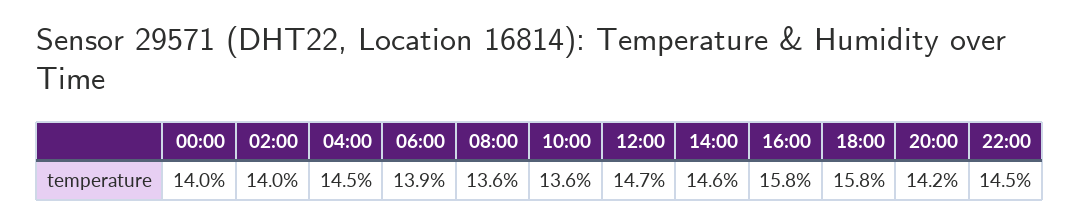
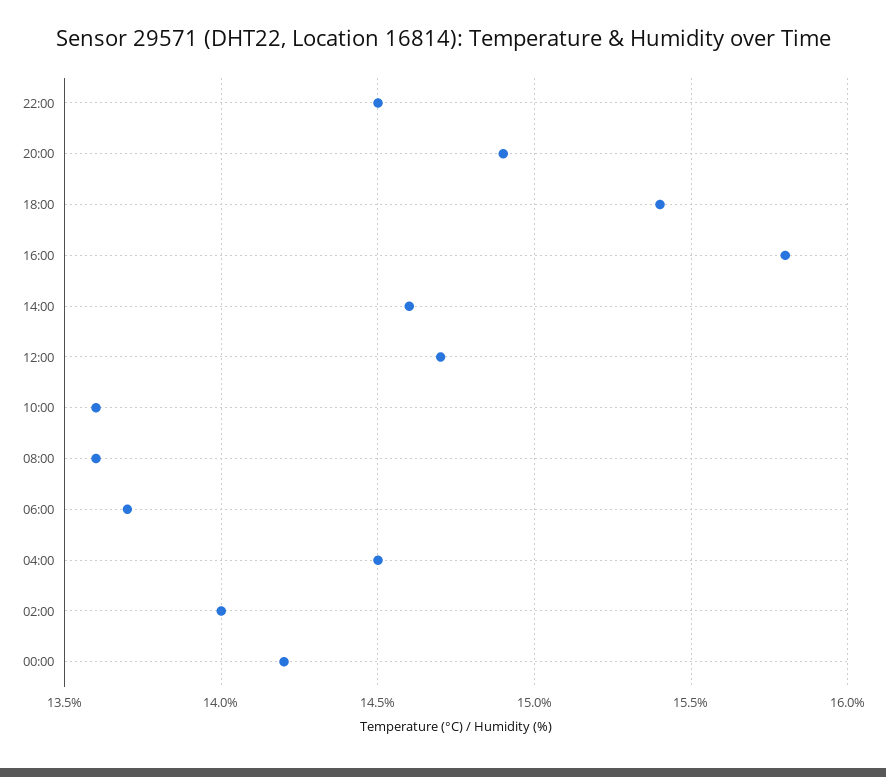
  {
-   "00:00": 14,
+   "00:00": 14.2,
    "02:00": 14,
    "04:00": 14.5,
-   "06:00": 13.9,
+   "06:00": 13.7,
    "08:00": 13.6,
    "10:00": 13.6,
    "12:00": 14.7,
    "14:00": 14.6,
    "16:00": 15.8,
-   "18:00": 15.8,
+   "18:00": 15.4,
-   "20:00": 14.2,
+   "20:00": 14.9,
    "22:00": 14.5
  }

